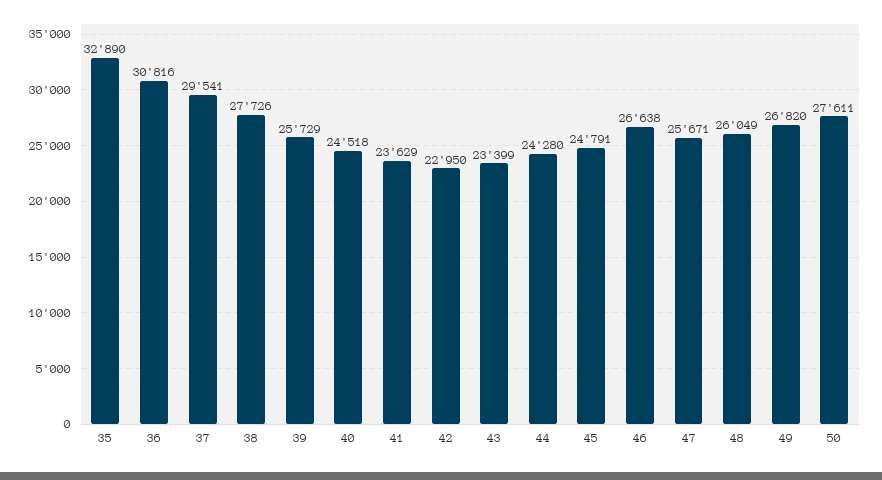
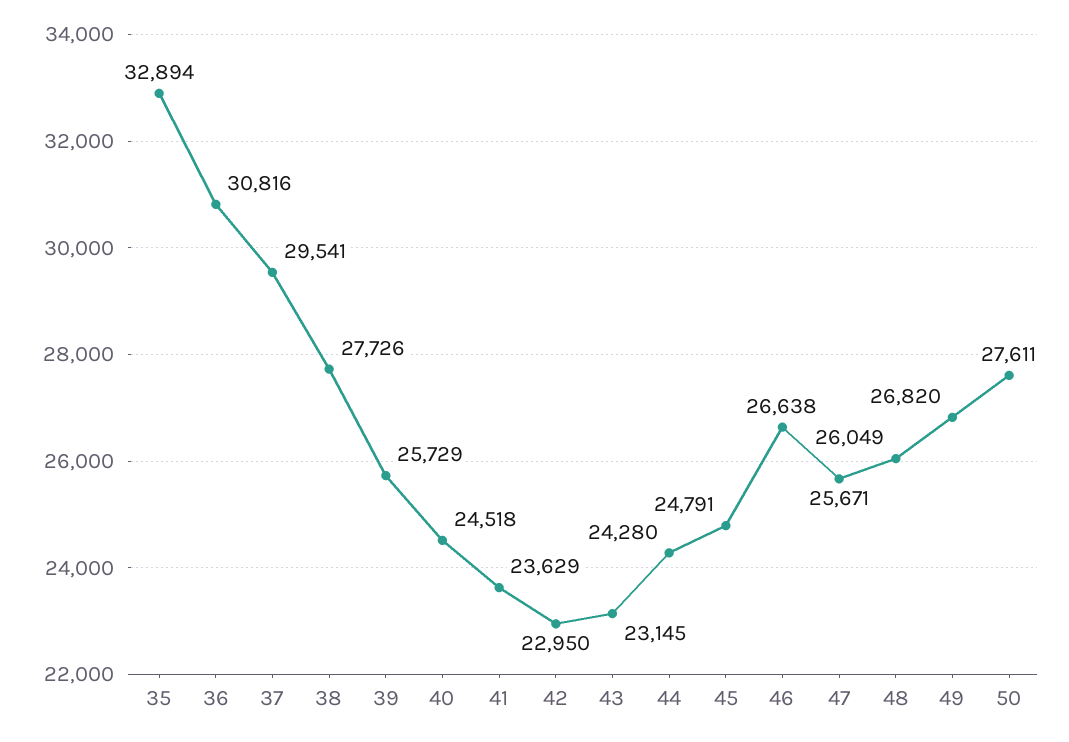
  {
-   "35": 32890,
+   "35": 32894,
    "36": 30816,
    "37": 29541,
    "38": 27726,
    "39": 25729,
    "40": 24518,
    "41": 23629,
    "42": 22950,
-   "43": 23399,
+   "43": 23145,
    "44": 24280,
    "45": 24791,
    "46": 26638,
    "47": 25671,
    "48": 26049,
    "49": 26820,
    "50": 27611
  }

